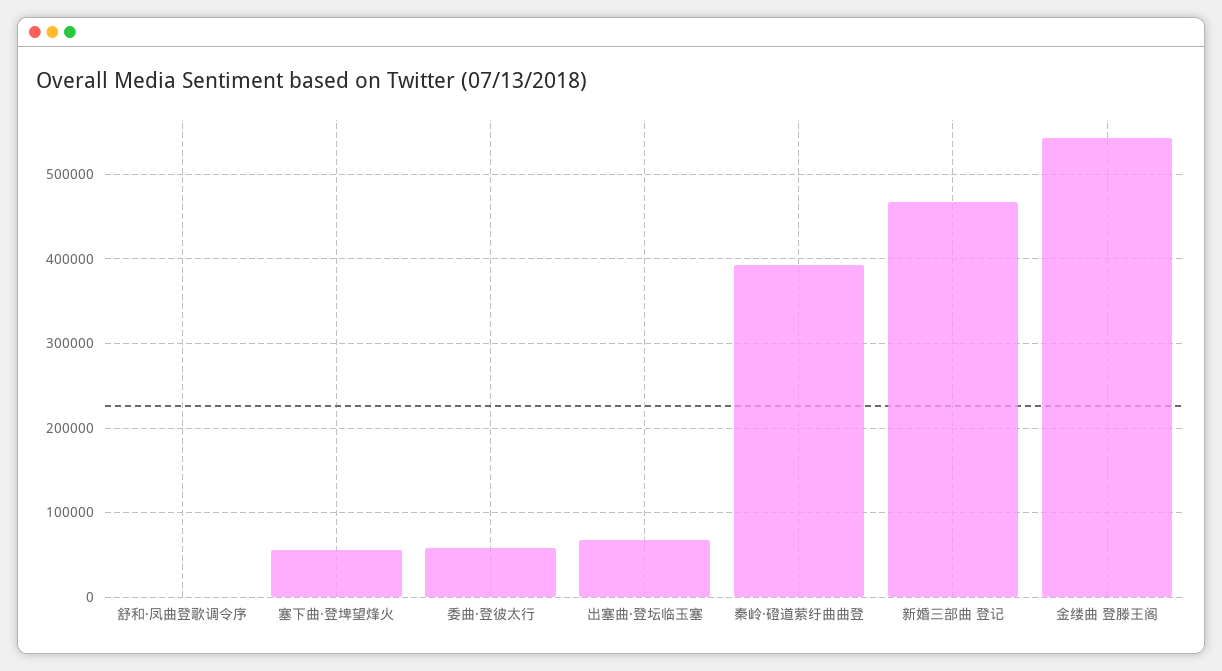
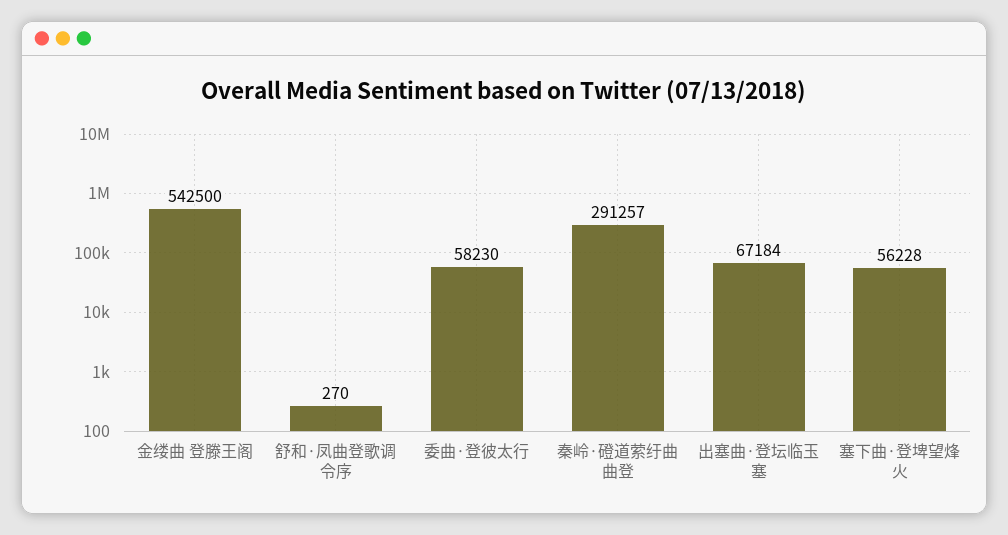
  {
    "舒和·凤曲登歌调令序": 270,
    "塞下曲·登埤望烽火": 56228,
    "委曲·登彼太行": 58230,
    "出塞曲·登坛临玉塞": 67184,
-   "秦岭·磴道萦纡曲曲登": 390000,
+   "秦岭·磴道萦纡曲曲登": 291257,
-   "新婚三部曲 登记": 470000,
    "金缕曲 登滕王阁": 542500
  }

